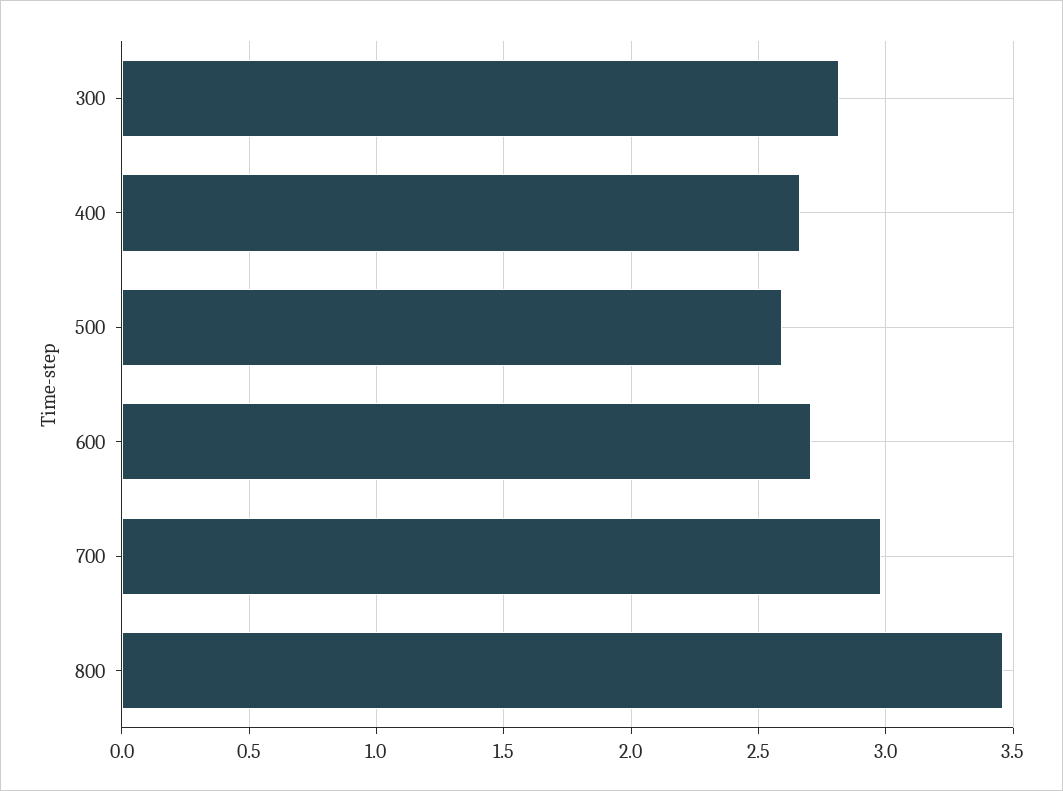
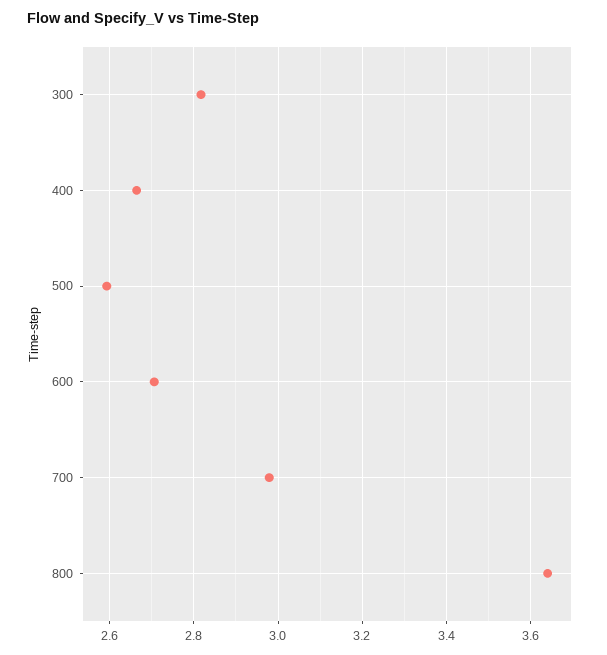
  {
    "300": 2.82,
    "400": 2.66,
    "500": 2.6,
    "600": 2.7,
    "700": 2.98,
-   "800": 3.45
+   "800": 3.64
  }

